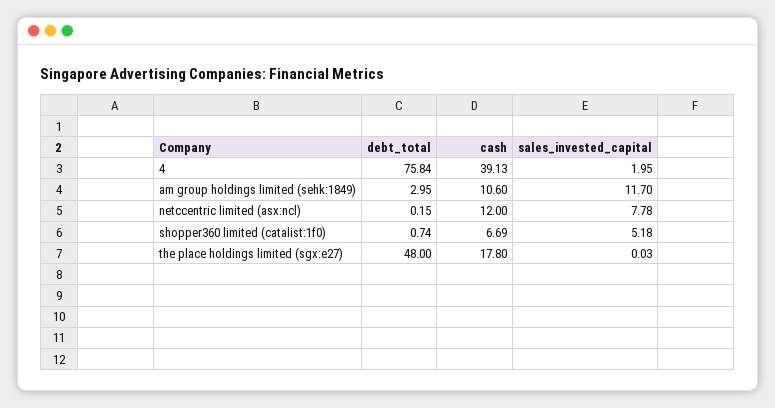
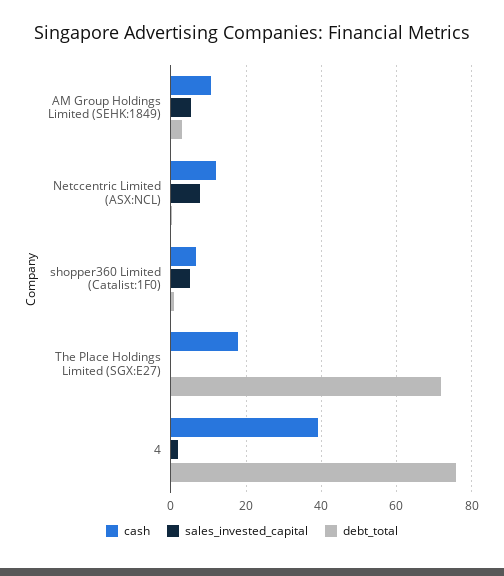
  {
    "debt_total": {
      "4": 75.84,
      "am group holdings limited (sehk:1849)": 2.95,
      "netccentric limited (asx:ncl)": 0.15,
      "shopper360 limited (catalist:1f0)": 0.74,
-     "the place holdings limited (sgx:e27)": 48
+     "the place holdings limited (sgx:e27)": 72
    },
    "cash": {
      "4": 39.13,
      "am group holdings limited (sehk:1849)": 10.6,
      "netccentric limited (asx:ncl)": 12,
      "shopper360 limited (catalist:1f0)": 6.69,
      "the place holdings limited (sgx:e27)": 17.8
    },
    "sales_invested_capital": {
      "4": 1.95,
-     "am group holdings limited (sehk:1849)": 11.7,
+     "am group holdings limited (sehk:1849)": 6,
      "netccentric limited (asx:ncl)": 7.78,
      "shopper360 limited (catalist:1f0)": 5.18,
      "the place holdings limited (sgx:e27)": 0.03
    }
  }

